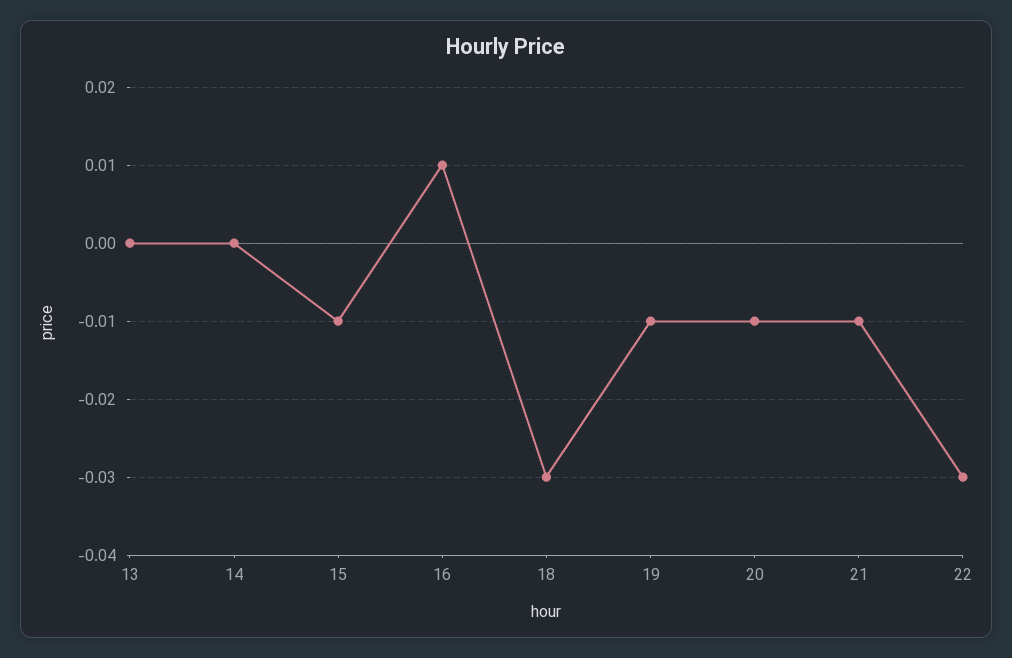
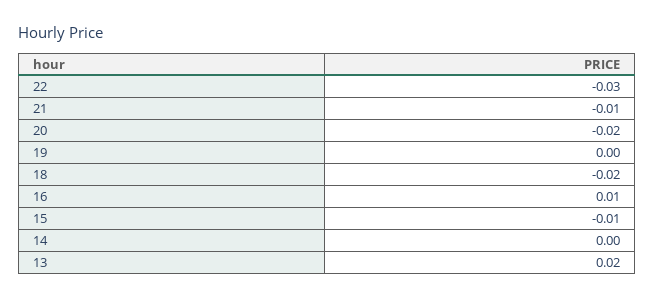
  {
-   "13": 0,
+   "13": 0.02,
    "14": 0,
    "15": -0.01,
    "16": 0.01,
-   "18": -0.03,
+   "18": -0.02,
-   "19": -0.01,
+   "19": 0,
-   "20": -0.01,
+   "20": -0.02,
    "21": -0.01,
    "22": -0.03
  }

